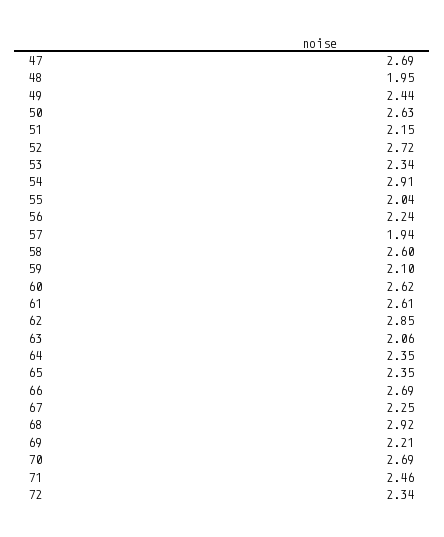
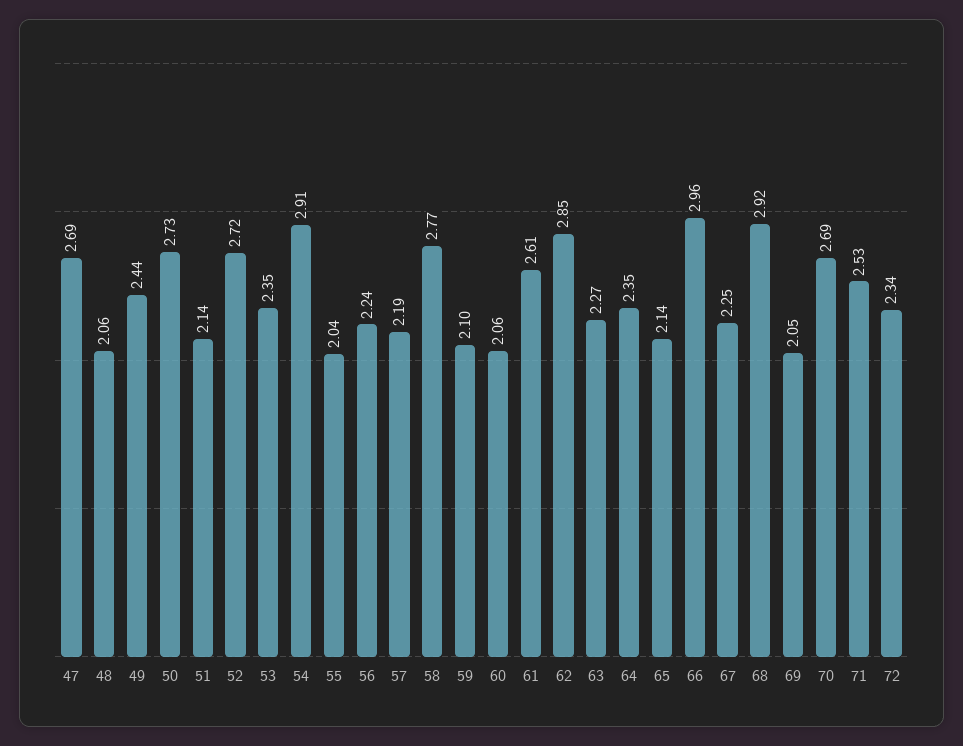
  {
    "47": 2.69,
-   "48": 1.95,
+   "48": 2.06,
    "49": 2.44,
-   "50": 2.63,
+   "50": 2.73,
-   "51": 2.15,
+   "51": 2.14,
    "52": 2.72,
-   "53": 2.34,
+   "53": 2.35,
    "54": 2.91,
    "55": 2.04,
    "56": 2.24,
-   "57": 1.94,
+   "57": 2.19,
-   "58": 2.6,
+   "58": 2.77,
    "59": 2.1,
-   "60": 2.62,
+   "60": 2.06,
    "61": 2.61,
    "62": 2.85,
-   "63": 2.06,
+   "63": 2.27,
    "64": 2.35,
-   "65": 2.35,
+   "65": 2.14,
-   "66": 2.69,
+   "66": 2.96,
    "67": 2.25,
    "68": 2.92,
-   "69": 2.21,
+   "69": 2.05,
    "70": 2.69,
-   "71": 2.46,
+   "71": 2.53,
    "72": 2.34
  }

